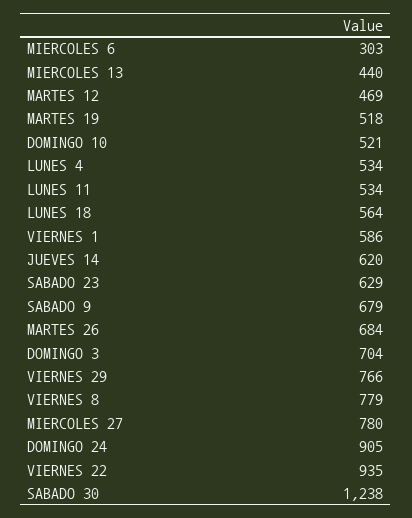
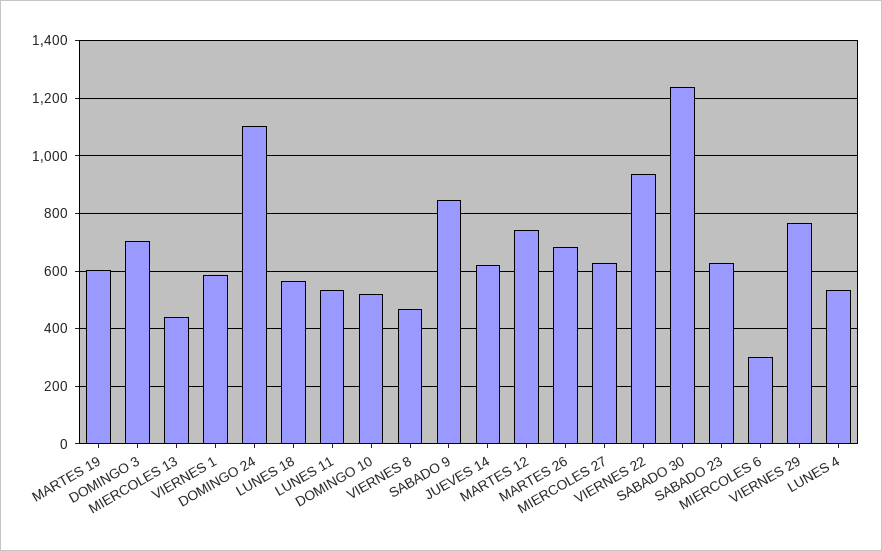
  {
    "MIERCOLES 6": 303,
    "MIERCOLES 13": 440,
-   "MARTES 12": 469,
+   "MARTES 12": 750,
-   "MARTES 19": 518,
+   "MARTES 19": 600,
    "DOMINGO 10": 521,
    "LUNES 4": 534,
    "LUNES 11": 534,
    "LUNES 18": 564,
    "VIERNES 1": 586,
    "JUEVES 14": 620,
    "SABADO 23": 629,
-   "SABADO 9": 679,
+   "SABADO 9": 850,
    "MARTES 26": 684,
    "DOMINGO 3": 704,
    "VIERNES 29": 766,
-   "VIERNES 8": 779,
+   "VIERNES 8": 475,
-   "MIERCOLES 27": 780,
+   "MIERCOLES 27": 625,
-   "DOMINGO 24": 905,
+   "DOMINGO 24": 1100,
    "VIERNES 22": 935,
    "SABADO 30": 1238
  }

